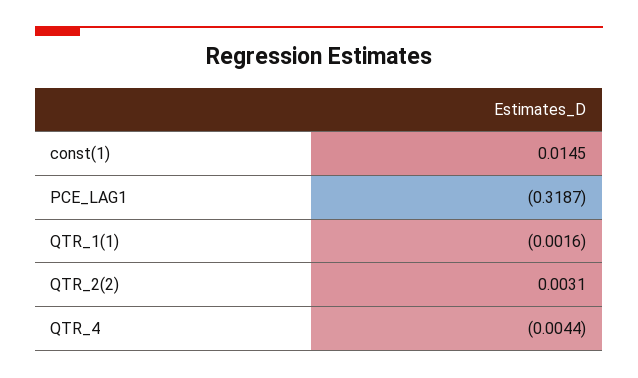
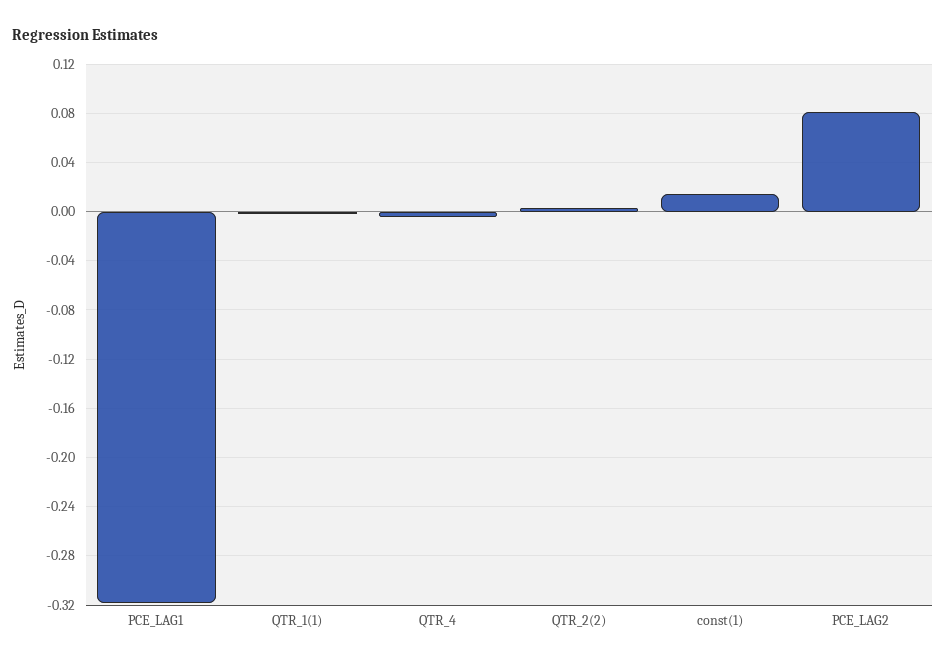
  {
    "const(1)": 0.0145,
    "PCE_LAG1": -0.3187,
    "QTR_1(1)": -0.0016,
    "QTR_2(2)": 0.0031,
-   "QTR_4": -0.0044
+   "QTR_4": -0.0044,
+   "PCE_LAG2": 0.08
  }

